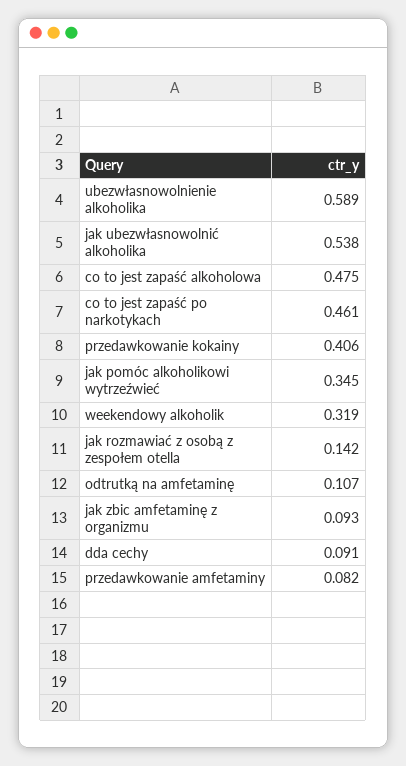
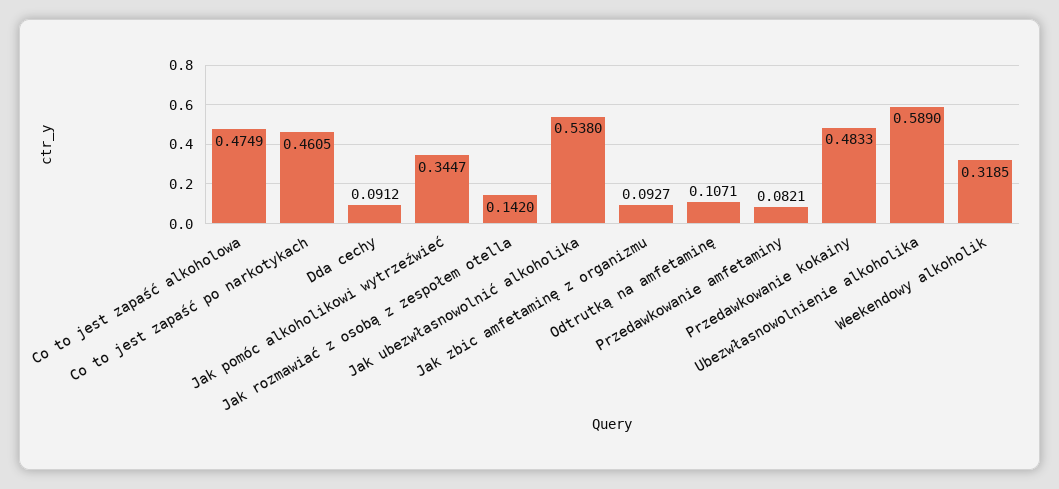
  {
    "ubezwłasnowolnienie alkoholika": 0.589,
    "jak ubezwłasnowolnić alkoholika": 0.538,
    "co to jest zapaść alkoholowa": 0.4749,
    "co to jest zapaść po narkotykach": 0.4605,
-   "przedawkowanie kokainy": 0.406,
+   "przedawkowanie kokainy": 0.4833,
    "jak pomóc alkoholikowi wytrzeźwieć": 0.3447,
    "weekendowy alkoholik": 0.3185,
    "jak rozmawiać z osobą z zespołem otella": 0.142,
    "odtrutką na amfetaminę": 0.1071,
    "jak zbic amfetaminę z organizmu": 0.0927,
    "dda cechy": 0.0912,
    "przedawkowanie amfetaminy": 0.0821
  }

